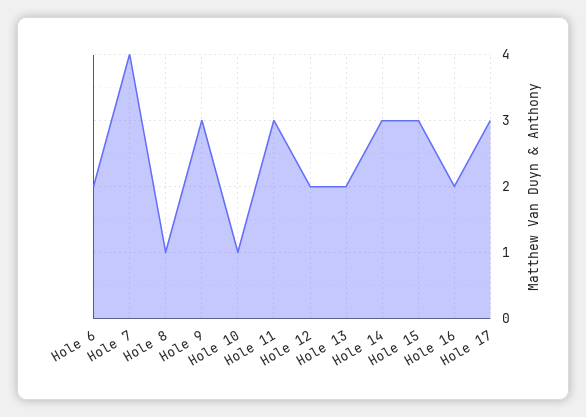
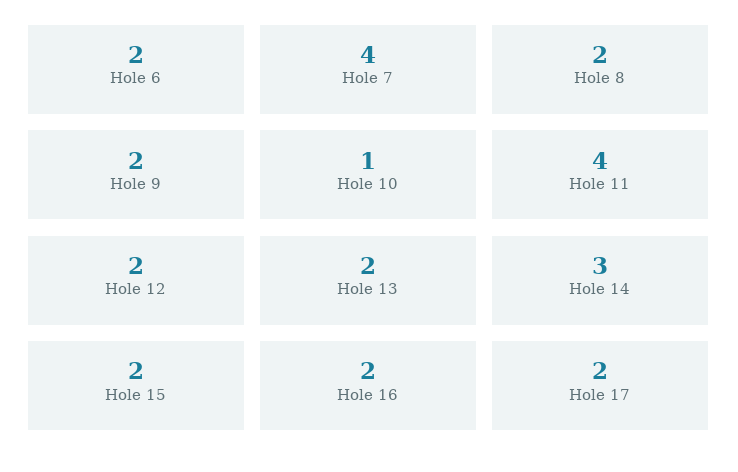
  {
    "Hole 6": 2,
    "Hole 7": 4,
-   "Hole 8": 1,
+   "Hole 8": 2,
-   "Hole 9": 3,
+   "Hole 9": 2,
    "Hole 10": 1,
-   "Hole 11": 3,
+   "Hole 11": 4,
    "Hole 12": 2,
    "Hole 13": 2,
    "Hole 14": 3,
-   "Hole 15": 3,
+   "Hole 15": 2,
    "Hole 16": 2,
-   "Hole 17": 3
+   "Hole 17": 2
  }

